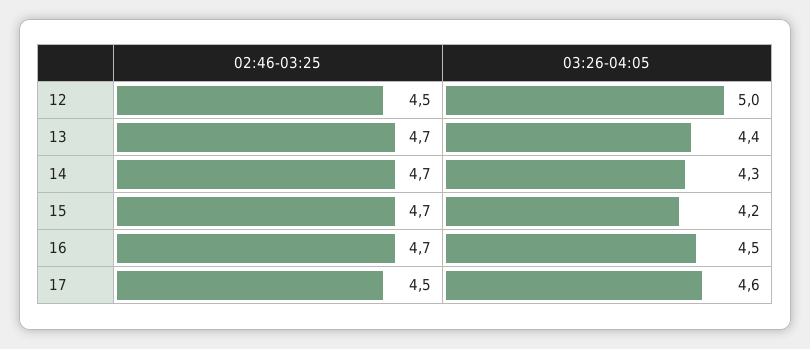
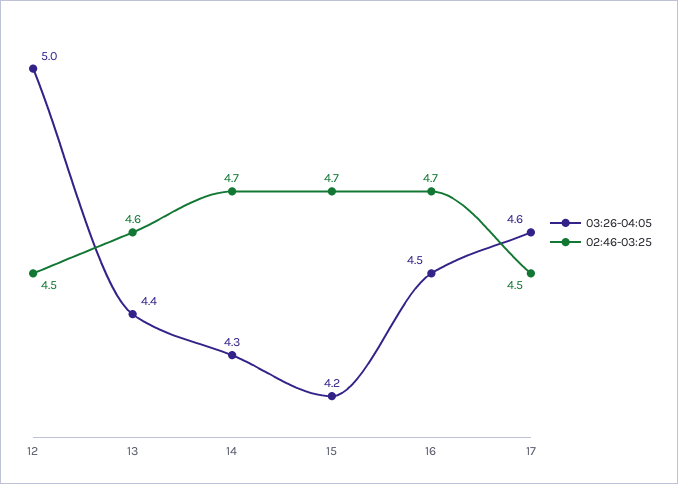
  {
    "02:46-03:25": {
      "12": 4.5,
-     "13": 4.7,
+     "13": 4.6,
      "14": 4.7,
      "15": 4.7,
      "16": 4.7,
      "17": 4.5
    },
    "03:26-04:05": {
      "12": 5,
      "13": 4.4,
      "14": 4.3,
      "15": 4.2,
      "16": 4.5,
      "17": 4.6
    }
  }

